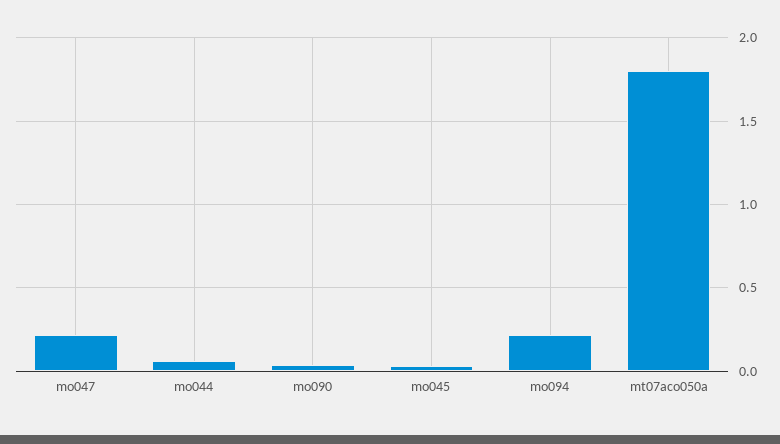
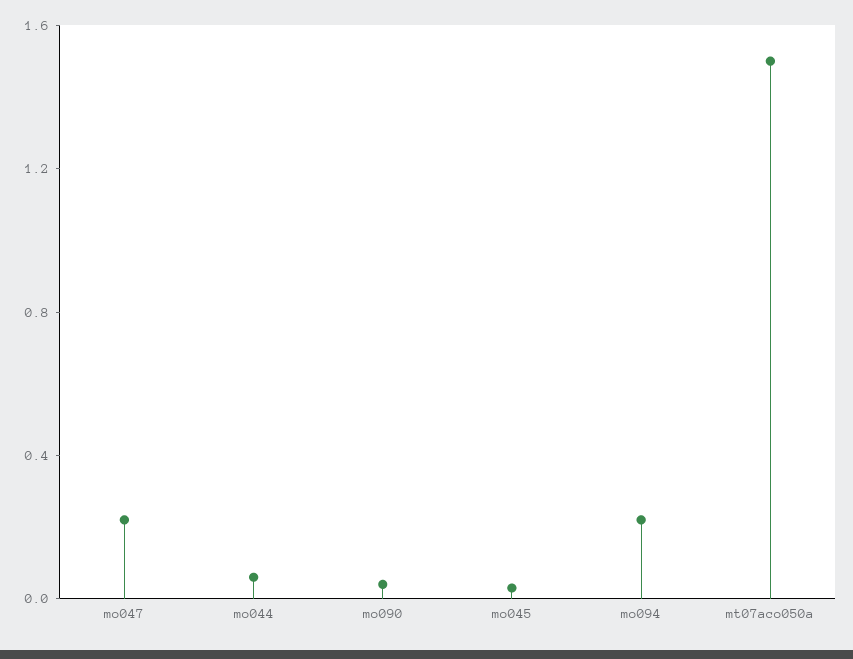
  {
    "mo047": 0.2,
    "mo044": 0.05,
    "mo090": 0.05,
    "mo045": 0.05,
    "mo094": 0.2,
-   "mt07aco050a": 1.8
+   "mt07aco050a": 1.5
  }

